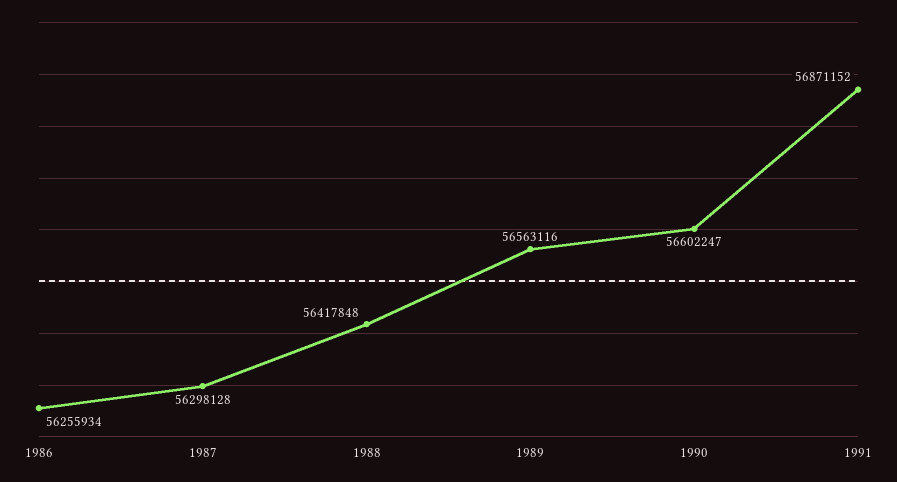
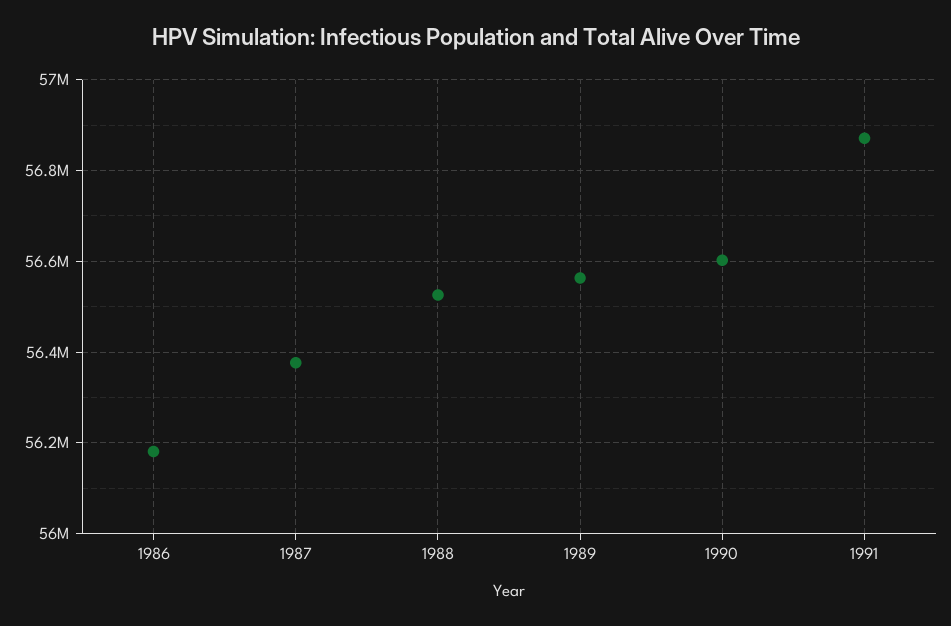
  {
-   "1986": 56255934,
+   "1986": 56180000,
-   "1987": 56298128,
+   "1987": 56380000,
-   "1988": 56417848,
+   "1988": 56520000,
    "1989": 56563116,
    "1990": 56602247,
    "1991": 56871152
  }

